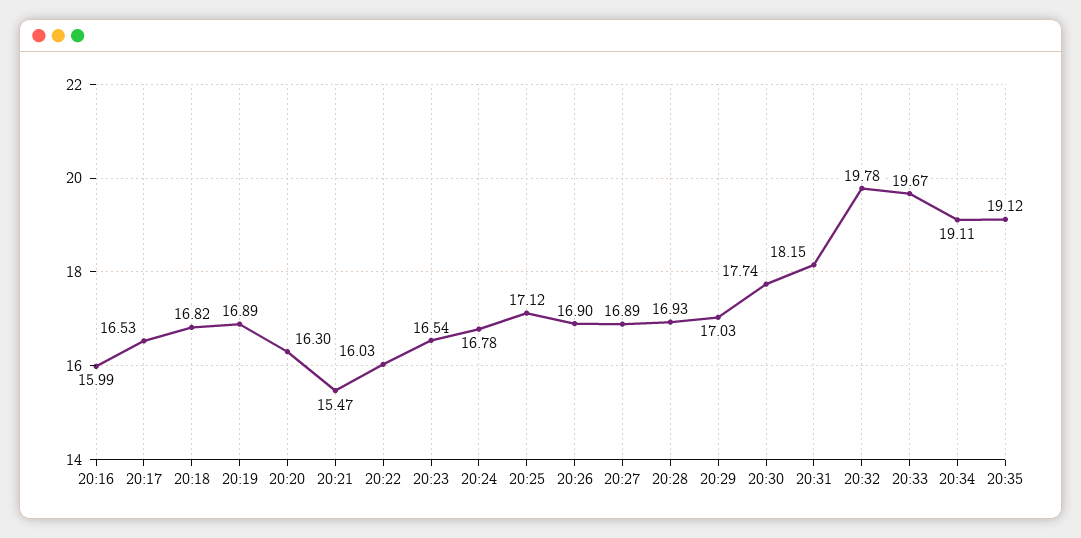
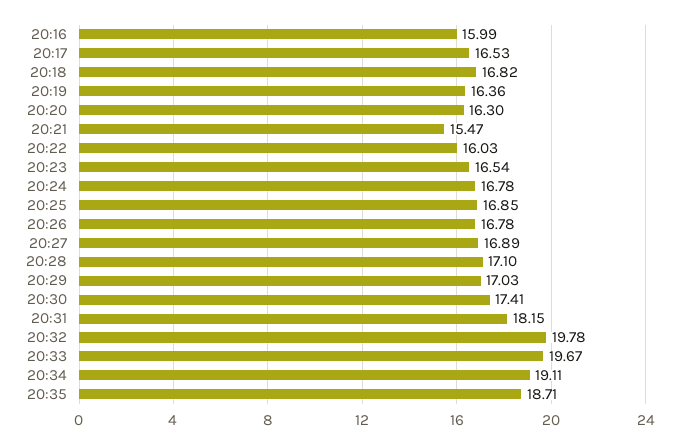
  {
    "20:16": 15.99,
    "20:17": 16.53,
    "20:18": 16.82,
-   "20:19": 16.89,
+   "20:19": 16.36,
    "20:20": 16.3,
    "20:21": 15.47,
    "20:22": 16.03,
    "20:23": 16.54,
    "20:24": 16.78,
-   "20:25": 17.12,
+   "20:25": 16.85,
-   "20:26": 16.9,
+   "20:26": 16.78,
    "20:27": 16.89,
-   "20:28": 16.93,
+   "20:28": 17.1,
    "20:29": 17.03,
-   "20:30": 17.74,
+   "20:30": 17.41,
    "20:31": 18.15,
    "20:32": 19.78,
    "20:33": 19.67,
    "20:34": 19.11,
-   "20:35": 19.12
+   "20:35": 18.71
  }

